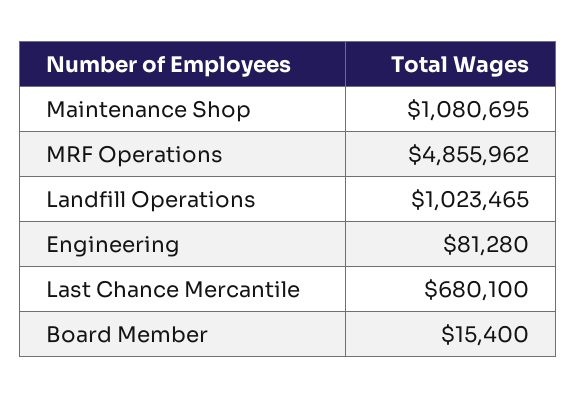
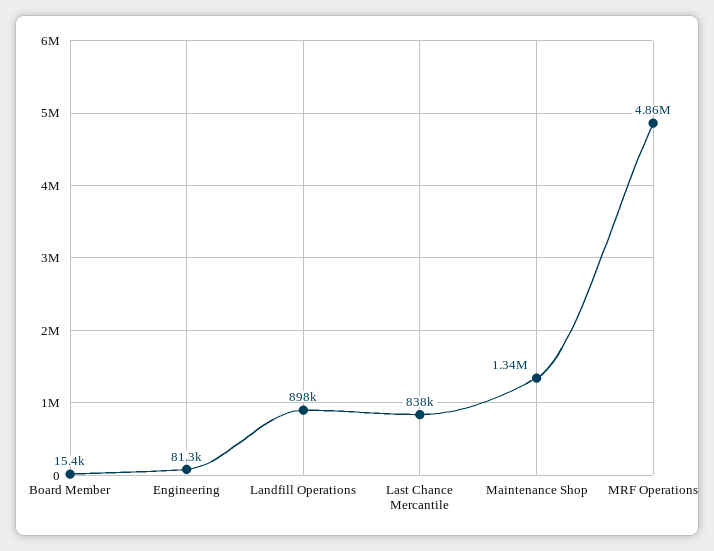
  {
-   "Maintenance Shop": 1080695,
+   "Maintenance Shop": 1340000,
    "MRF Operations": 4855962,
-   "Landfill Operations": 1023465,
+   "Landfill Operations": 898000,
    "Engineering": 81280,
-   "Last Chance Mercantile": 680100,
+   "Last Chance Mercantile": 838000,
    "Board Member": 15400
  }

